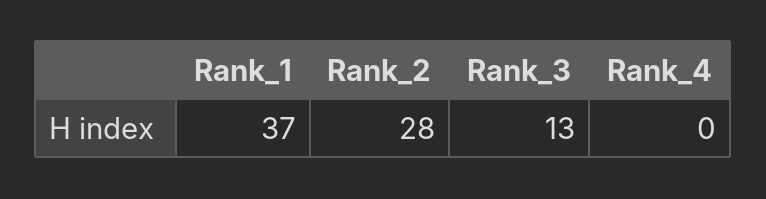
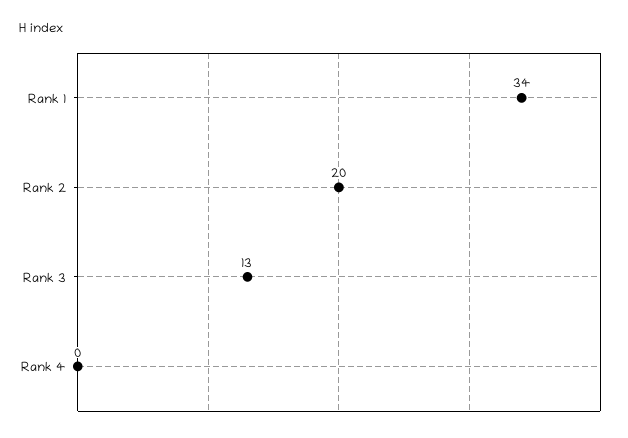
  {
-   "Rank_1": 37,
+   "Rank_1": 34,
-   "Rank_2": 28,
+   "Rank_2": 20,
    "Rank_3": 13,
    "Rank_4": 0
  }

